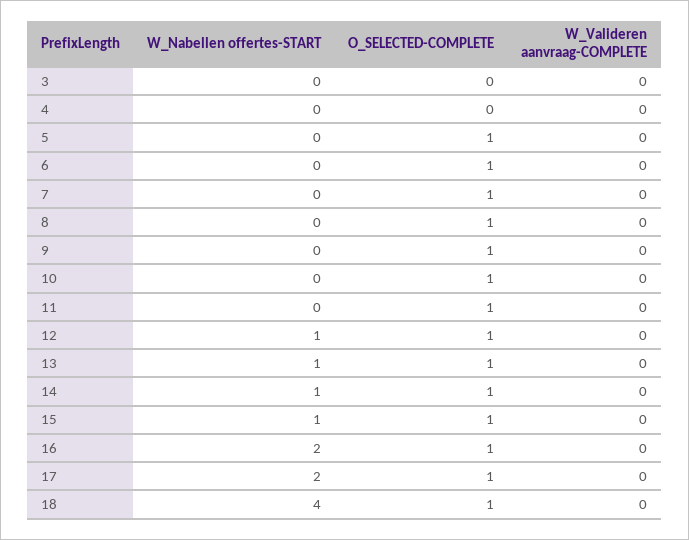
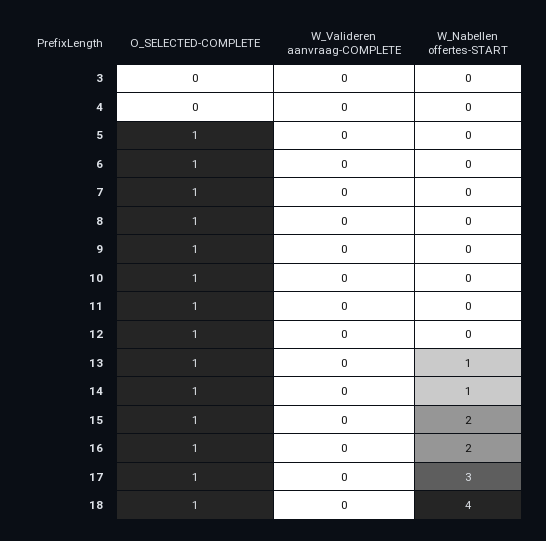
  {
    "W_Nabellen offertes-START": {
      "3": 0,
      "4": 0,
      "5": 0,
      "6": 0,
      "7": 0,
      "8": 0,
      "9": 0,
      "10": 0,
      "11": 0,
-     "12": 1,
+     "12": 0,
      "13": 1,
      "14": 1,
-     "15": 1,
+     "15": 2,
      "16": 2,
-     "17": 2,
+     "17": 3,
      "18": 4
    },
    "O_SELECTED-COMPLETE": {
      "3": 0,
      "4": 0,
      "5": 1,
      "6": 1,
      "7": 1,
      "8": 1,
      "9": 1,
      "10": 1,
      "11": 1,
      "12": 1,
      "13": 1,
      "14": 1,
      "15": 1,
      "16": 1,
      "17": 1,
      "18": 1
    },
    "W_Valideren aanvraag-COMPLETE": {
      "3": 0,
      "4": 0,
      "5": 0,
      "6": 0,
      "7": 0,
      "8": 0,
      "9": 0,
      "10": 0,
      "11": 0,
      "12": 0,
      "13": 0,
      "14": 0,
      "15": 0,
      "16": 0,
      "17": 0,
      "18": 0
    }
  }

